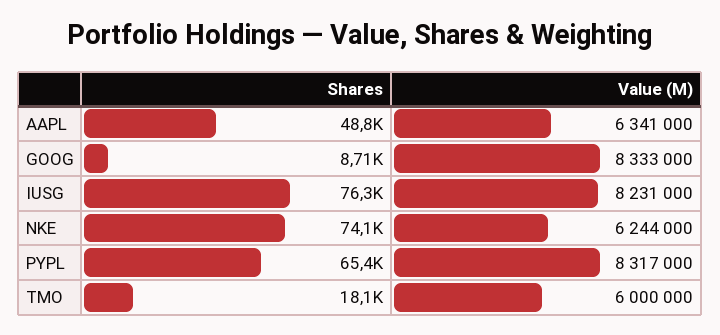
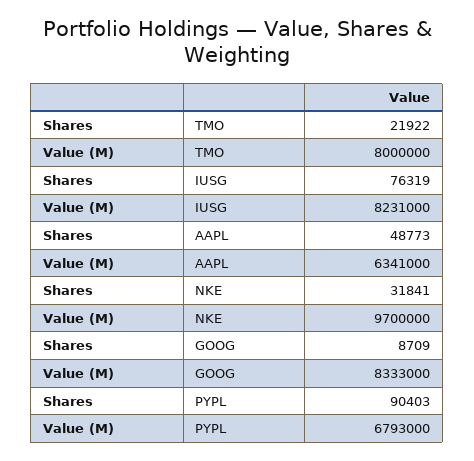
  {
    "Shares": {
      "AAPL": 48773,
      "GOOG": 8709,
      "IUSG": 76319,
-     "NKE": 74100,
+     "NKE": 31841,
-     "PYPL": 65400,
+     "PYPL": 90403,
-     "TMO": 18100
+     "TMO": 21922
    },
    "Value (M)": {
      "AAPL": 6341000,
      "GOOG": 8333000,
      "IUSG": 8231000,
-     "NKE": 6244000,
+     "NKE": 9700000,
-     "PYPL": 8317000,
+     "PYPL": 6793000,
-     "TMO": 6000000
+     "TMO": 8000000
    }
  }

